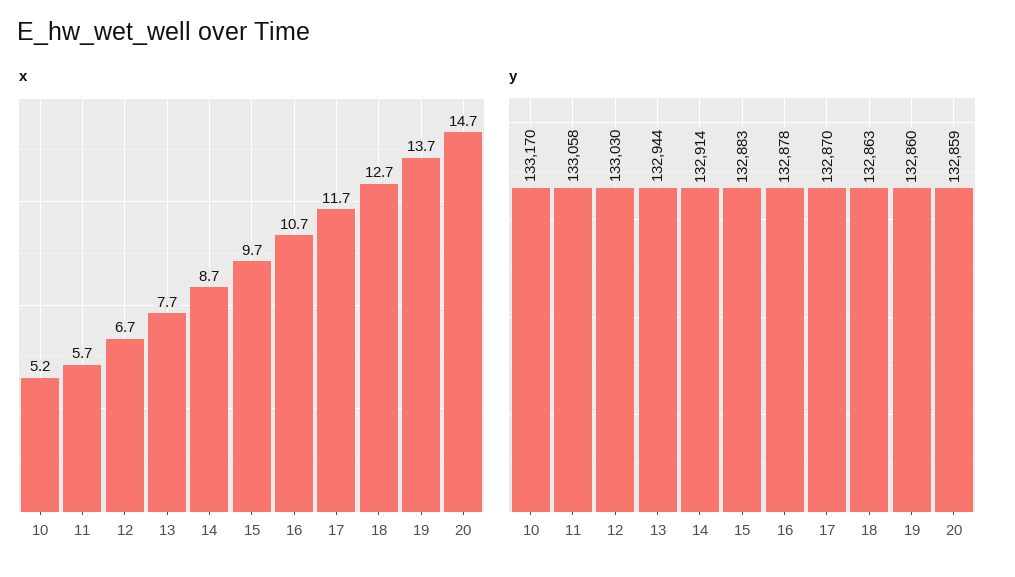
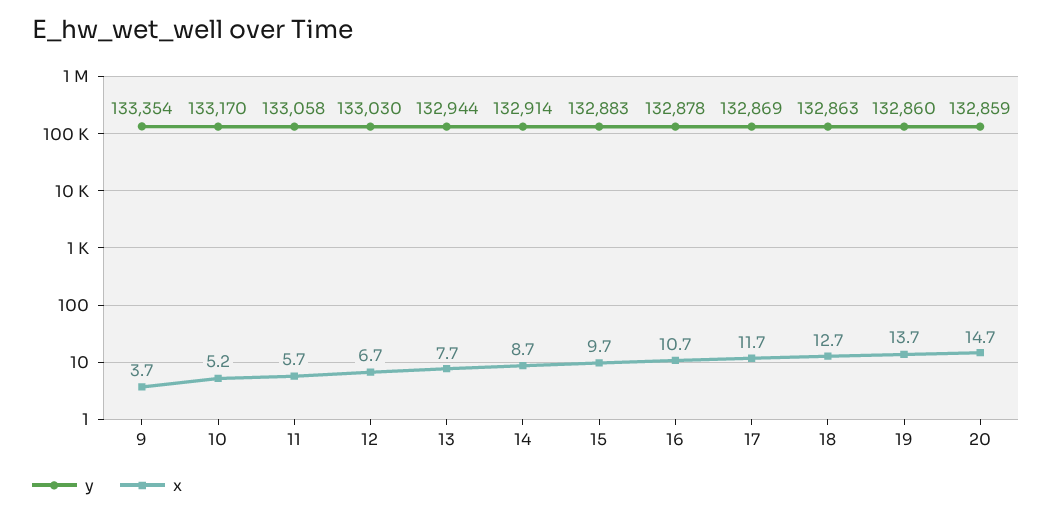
  {
    "x": {
      "10": 5.2,
      "11": 5.7,
      "12": 6.7,
      "13": 7.7,
      "14": 8.7,
      "15": 9.7,
      "16": 10.7,
      "17": 11.7,
      "18": 12.7,
      "19": 13.7,
-     "20": 14.7
+     "20": 14.7,
+     "9": 3.7
    },
    "y": {
      "10": 133170,
      "11": 133058,
      "12": 133030,
      "13": 132944,
      "14": 132914,
      "15": 132883,
      "16": 132878,
-     "17": 132870,
+     "17": 132869,
      "18": 132863,
      "19": 132860,
-     "20": 132859
+     "20": 132859,
+     "9": 133354
    }
  }

